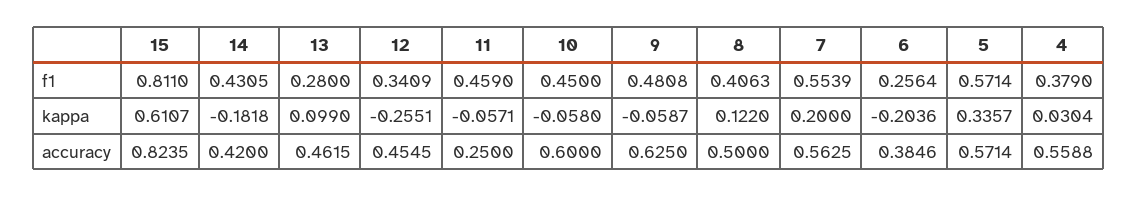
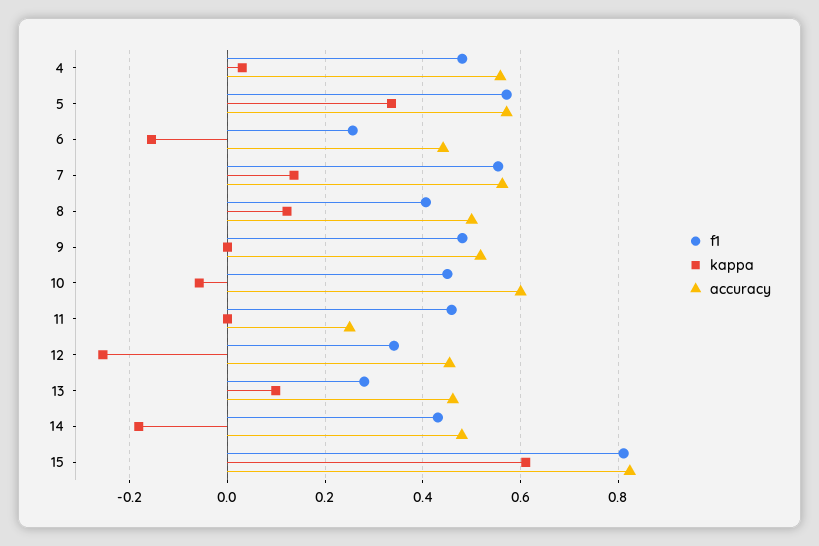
  {
    "f1": {
      "15": 0.811,
      "14": 0.4305,
      "13": 0.28,
      "12": 0.3409,
      "11": 0.459,
      "10": 0.45,
      "9": 0.4808,
      "8": 0.4063,
      "7": 0.5539,
      "6": 0.2564,
      "5": 0.5714,
-     "4": 0.379
+     "4": 0.48
    },
    "kappa": {
      "15": 0.6107,
      "14": -0.1818,
      "13": 0.099,
      "12": -0.2551,
-     "11": -0.0571,
+     "11": 0,
      "10": -0.058,
-     "9": -0.0587,
+     "9": 0,
      "8": 0.122,
-     "7": 0.2,
+     "7": 0.14,
-     "6": -0.2036,
+     "6": -0.16,
      "5": 0.3357,
      "4": 0.0304
    },
    "accuracy": {
      "15": 0.8235,
-     "14": 0.42,
+     "14": 0.48,
      "13": 0.4615,
      "12": 0.4545,
      "11": 0.25,
      "10": 0.6,
-     "9": 0.625,
+     "9": 0.52,
      "8": 0.5,
      "7": 0.5625,
-     "6": 0.3846,
+     "6": 0.44,
      "5": 0.5714,
      "4": 0.5588
    }
  }

